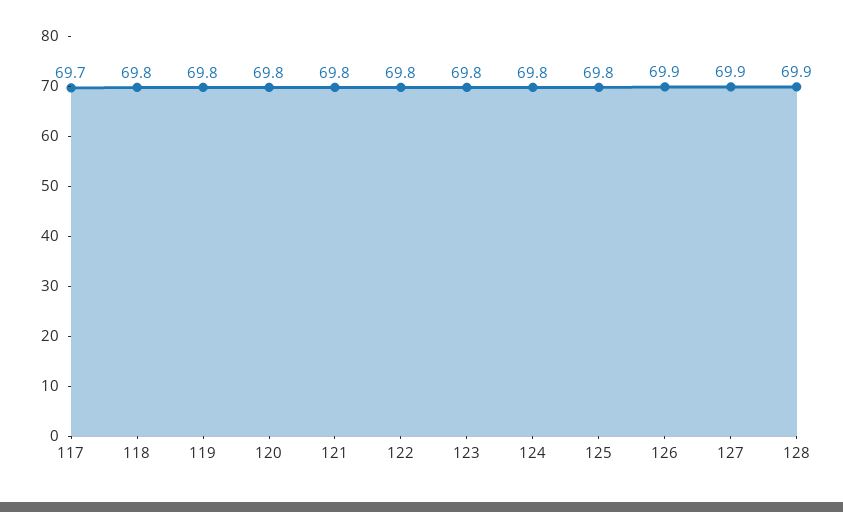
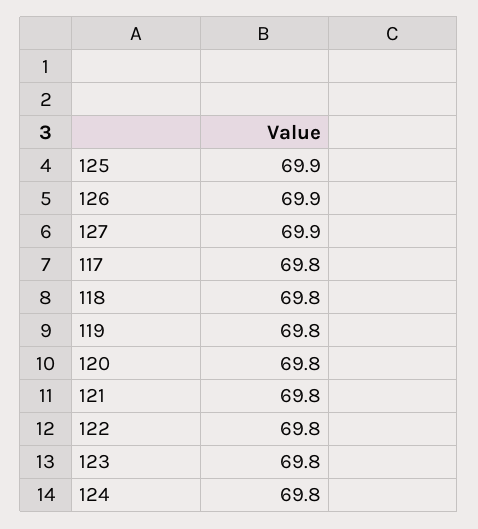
  {
-   "117": 69.7,
+   "117": 69.8,
    "118": 69.8,
    "119": 69.8,
    "120": 69.8,
    "121": 69.8,
    "122": 69.8,
    "123": 69.8,
    "124": 69.8,
-   "125": 69.8,
+   "125": 69.9,
    "126": 69.9,
-   "127": 69.9,
+   "127": 69.9
-   "128": 69.9
  }

